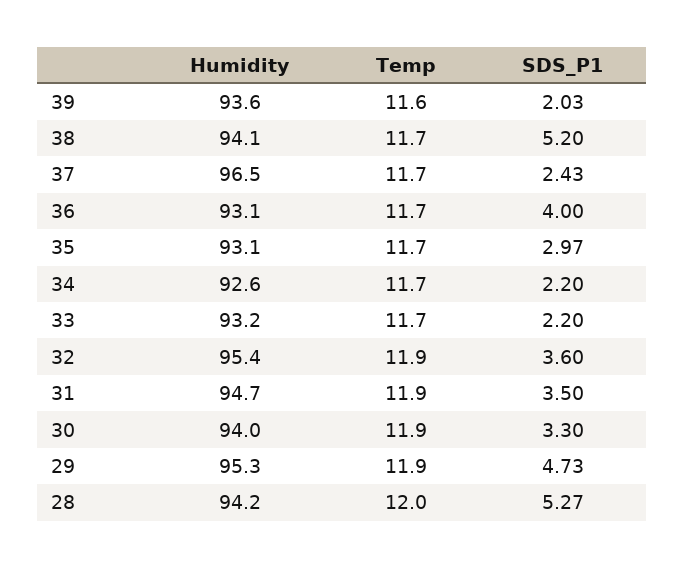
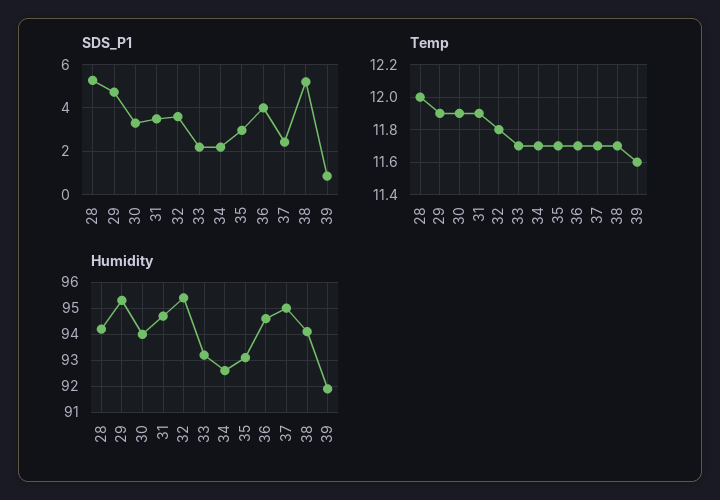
  {
    "Humidity": {
-     "39": 93.6,
+     "39": 92,
      "38": 94.1,
-     "37": 96.5,
+     "37": 95,
-     "36": 93.1,
+     "36": 94.5,
      "35": 93.1,
      "34": 92.6,
      "33": 93.2,
      "32": 95.4,
      "31": 94.7,
      "30": 94,
      "29": 95.3,
      "28": 94.2
    },
    "Temp": {
      "39": 11.6,
      "38": 11.7,
      "37": 11.7,
      "36": 11.7,
      "35": 11.7,
      "34": 11.7,
      "33": 11.7,
-     "32": 11.9,
+     "32": 11.8,
      "31": 11.9,
      "30": 11.9,
      "29": 11.9,
      "28": 12
    },
    "SDS_P1": {
-     "39": 2.03,
+     "39": 1,
      "38": 5.2,
      "37": 2.43,
      "36": 4,
      "35": 2.97,
      "34": 2.2,
      "33": 2.2,
      "32": 3.6,
      "31": 3.5,
      "30": 3.3,
      "29": 4.73,
      "28": 5.27
    }
  }

